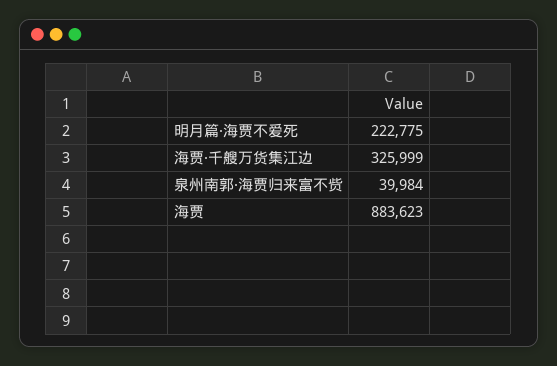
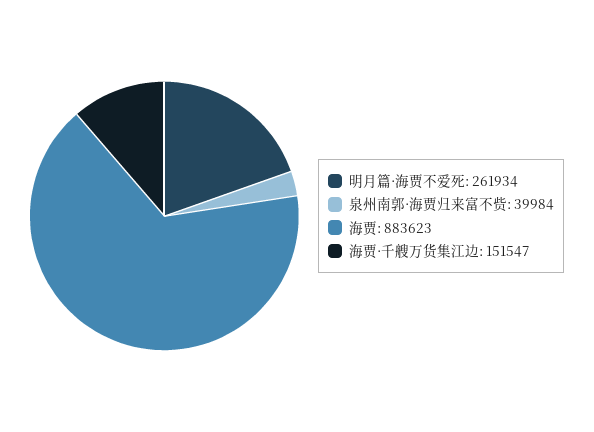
  {
-   "明月篇·海贾不爱死": 222775,
+   "明月篇·海贾不爱死": 261934,
-   "海贾·千艘万货集江边": 325999,
+   "海贾·千艘万货集江边": 151547,
    "泉州南郭·海贾归来富不赀": 39984,
    "海贾": 883623
  }

